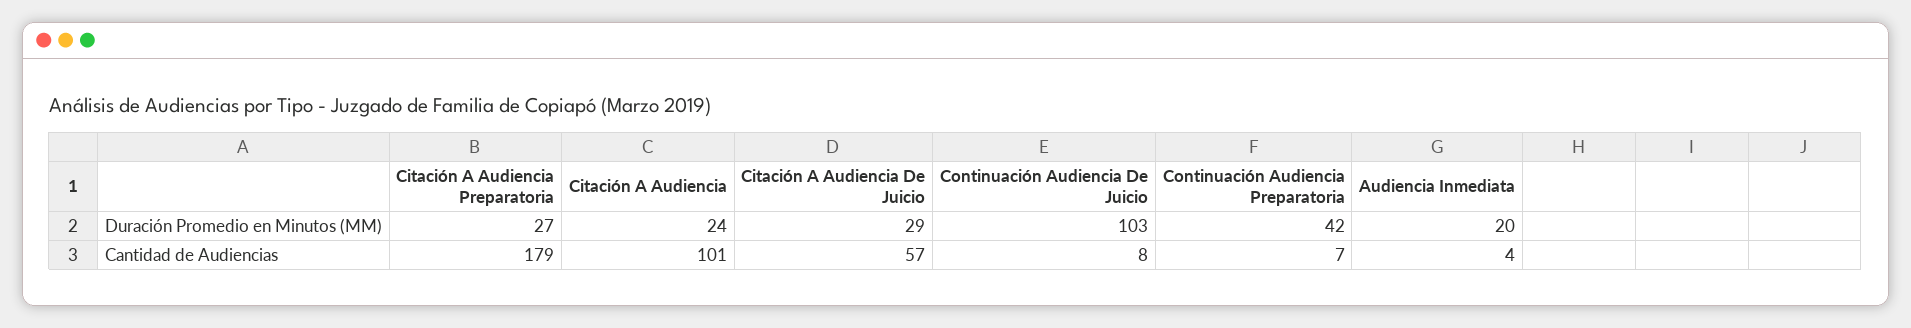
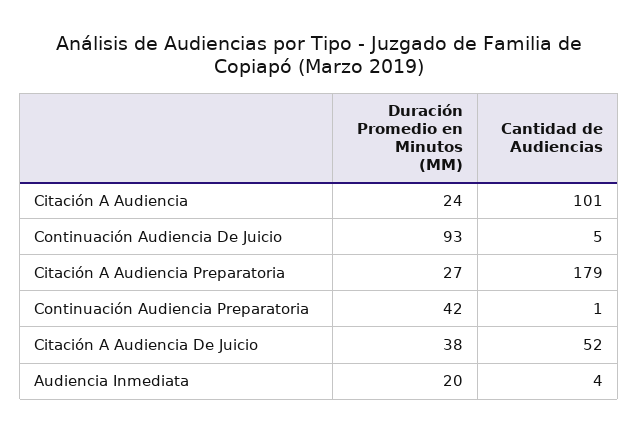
  {
    "Citación A Audiencia Preparatoria": {
      "Duración Promedio en Minutos (MM)": 27,
      "Cantidad de Audiencias": 179
    },
    "Citación A Audiencia": {
      "Duración Promedio en Minutos (MM)": 24,
      "Cantidad de Audiencias": 101
    },
    "Citación A Audiencia De Juicio": {
-     "Duración Promedio en Minutos (MM)": 29,
+     "Duración Promedio en Minutos (MM)": 38,
-     "Cantidad de Audiencias": 57
+     "Cantidad de Audiencias": 52
    },
    "Continuación Audiencia De Juicio": {
-     "Duración Promedio en Minutos (MM)": 103,
+     "Duración Promedio en Minutos (MM)": 93,
-     "Cantidad de Audiencias": 8
+     "Cantidad de Audiencias": 5
    },
    "Continuación Audiencia Preparatoria": {
      "Duración Promedio en Minutos (MM)": 42,
-     "Cantidad de Audiencias": 7
+     "Cantidad de Audiencias": 1
    },
    "Audiencia Inmediata": {
      "Duración Promedio en Minutos (MM)": 20,
      "Cantidad de Audiencias": 4
    }
  }

